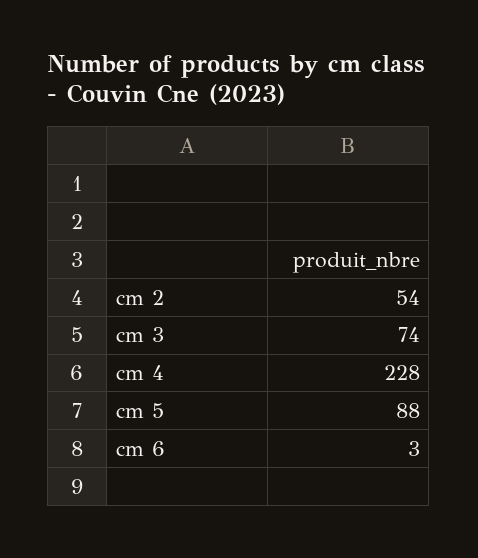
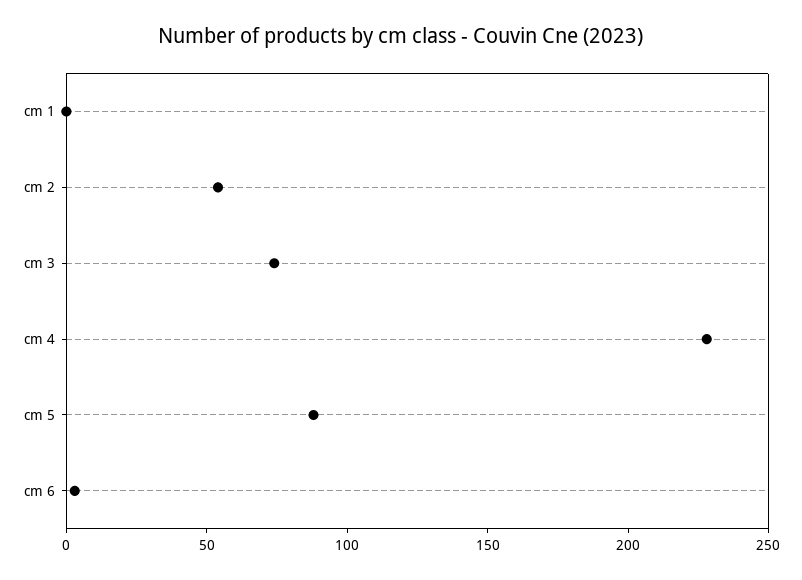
  {
    "cm 2": 54,
    "cm 3": 74,
    "cm 4": 228,
    "cm 5": 88,
-   "cm 6": 3
+   "cm 6": 3,
+   "cm 1": 0
  }

